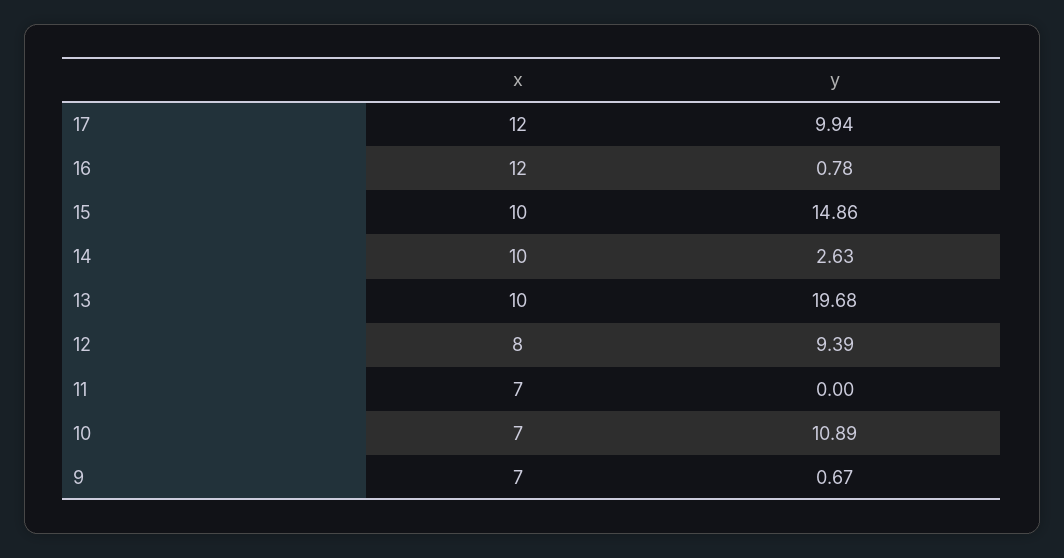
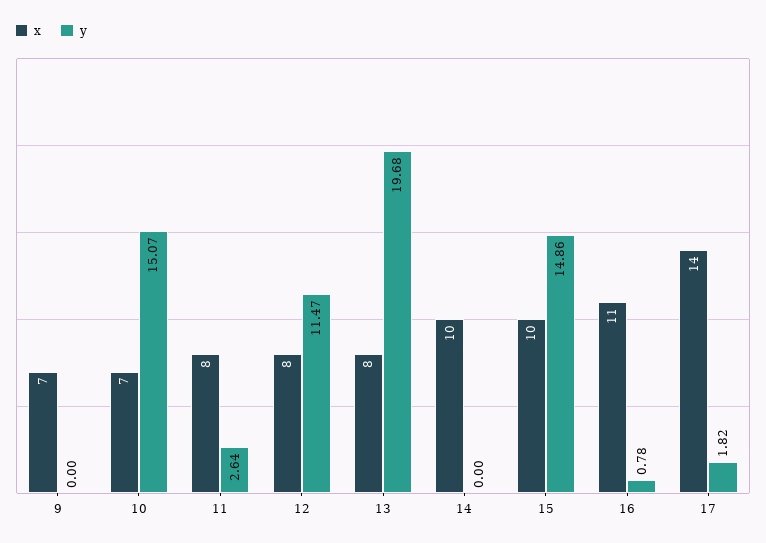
  {
    "x": {
-     "17": 12,
+     "17": 14,
-     "16": 12,
+     "16": 11,
      "15": 10,
      "14": 10,
-     "13": 10,
+     "13": 8,
      "12": 8,
-     "11": 7,
+     "11": 8,
      "10": 7,
      "9": 7
    },
    "y": {
-     "17": 9.94,
+     "17": 1.82,
      "16": 0.78,
      "15": 14.86,
-     "14": 2.63,
+     "14": 0,
      "13": 19.68,
-     "12": 9.39,
+     "12": 11.47,
-     "11": 0,
+     "11": 2.64,
-     "10": 10.89,
+     "10": 15.07,
-     "9": 0.67
+     "9": 0
    }
  }

